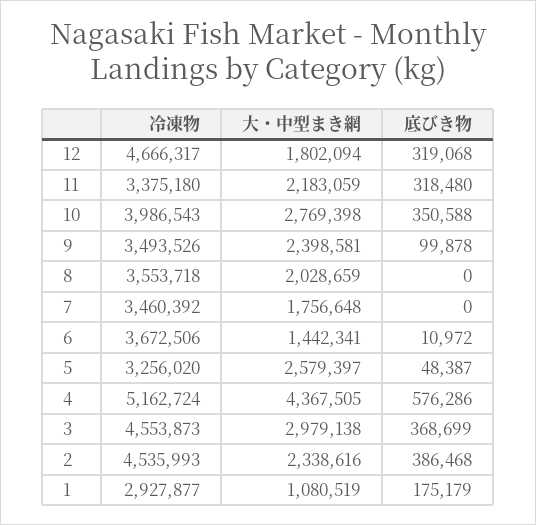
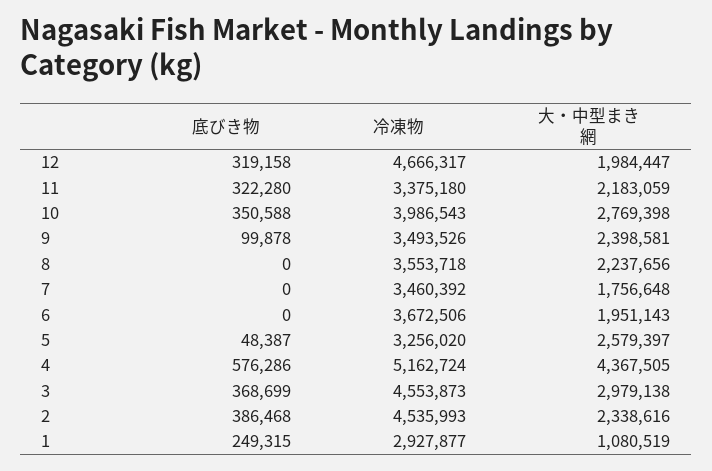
  {
    "冷凍物": {
      "12": 4666317,
      "11": 3375180,
      "10": 3986543,
      "9": 3493526,
      "8": 3553718,
      "7": 3460392,
      "6": 3672506,
      "5": 3256020,
      "4": 5162724,
      "3": 4553873,
      "2": 4535993,
      "1": 2927877
    },
    "大・中型まき網": {
-     "12": 1802094,
+     "12": 1984447,
      "11": 2183059,
      "10": 2769398,
      "9": 2398581,
-     "8": 2028659,
+     "8": 2237656,
      "7": 1756648,
-     "6": 1442341,
+     "6": 1951143,
      "5": 2579397,
      "4": 4367505,
      "3": 2979138,
      "2": 2338616,
      "1": 1080519
    },
    "底びき物": {
-     "12": 319068,
+     "12": 319158,
-     "11": 318480,
+     "11": 322280,
      "10": 350588,
      "9": 99878,
      "8": 0,
      "7": 0,
-     "6": 10972,
+     "6": 0,
      "5": 48387,
      "4": 576286,
      "3": 368699,
      "2": 386468,
-     "1": 175179
+     "1": 249315
    }
  }

